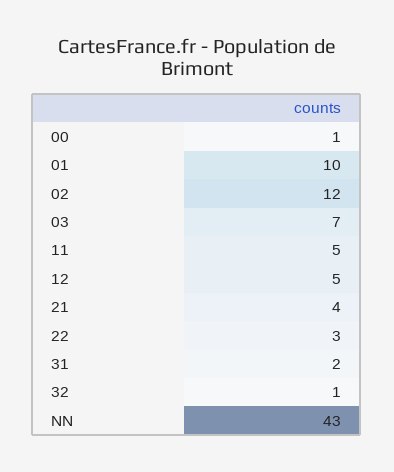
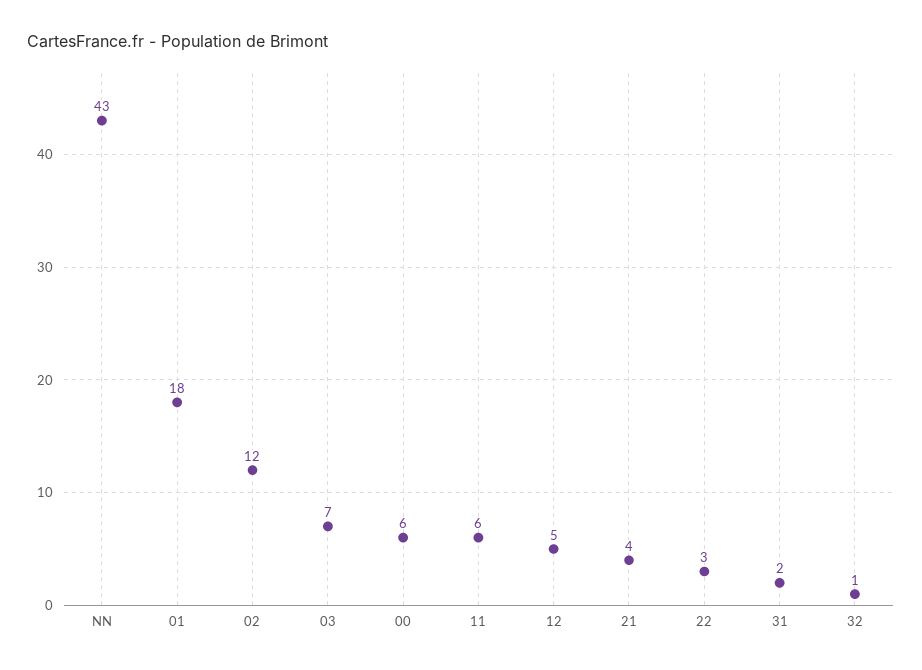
  {
-   "00": 1,
+   "00": 6,
-   "01": 10,
+   "01": 18,
    "02": 12,
    "03": 7,
-   "11": 5,
+   "11": 6,
    "12": 5,
    "21": 4,
    "22": 3,
    "31": 2,
    "32": 1,
    "NN": 43
  }

